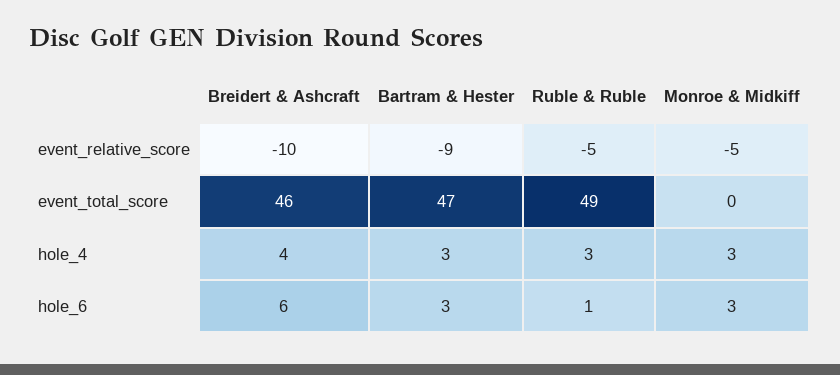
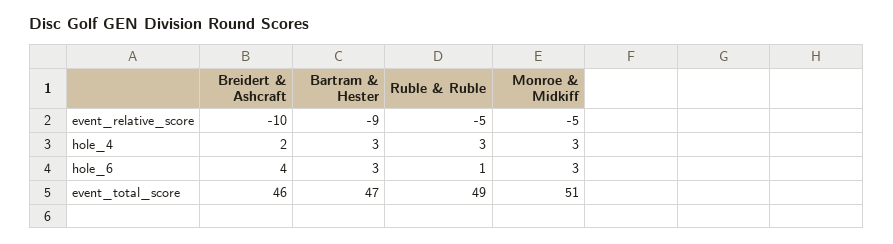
  {
    "Breidert & Ashcraft": {
      "event_relative_score": -10,
      "event_total_score": 46,
-     "hole_4": 4,
+     "hole_4": 2,
-     "hole_6": 6
+     "hole_6": 4
    },
    "Bartram & Hester": {
      "event_relative_score": -9,
      "event_total_score": 47,
      "hole_4": 3,
      "hole_6": 3
    },
    "Ruble & Ruble": {
      "event_relative_score": -5,
      "event_total_score": 49,
      "hole_4": 3,
      "hole_6": 1
    },
    "Monroe & Midkiff": {
      "event_relative_score": -5,
-     "event_total_score": 0,
+     "event_total_score": 51,
      "hole_4": 3,
      "hole_6": 3
    }
  }

